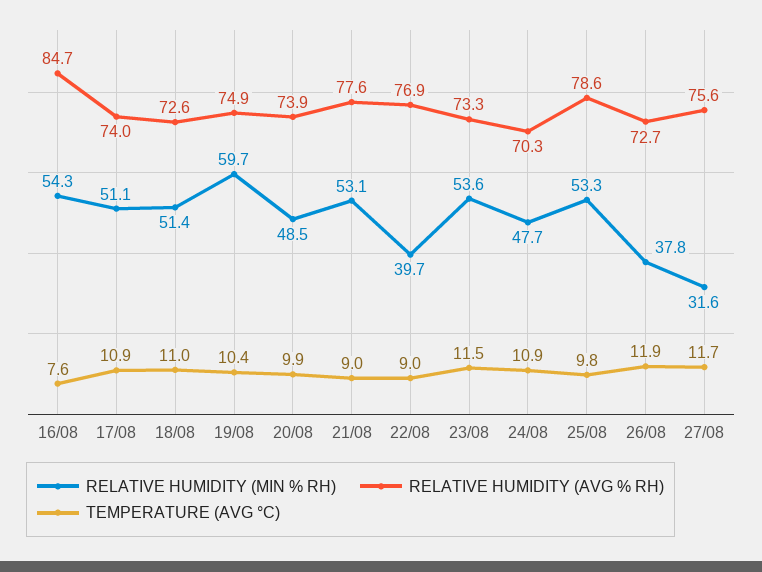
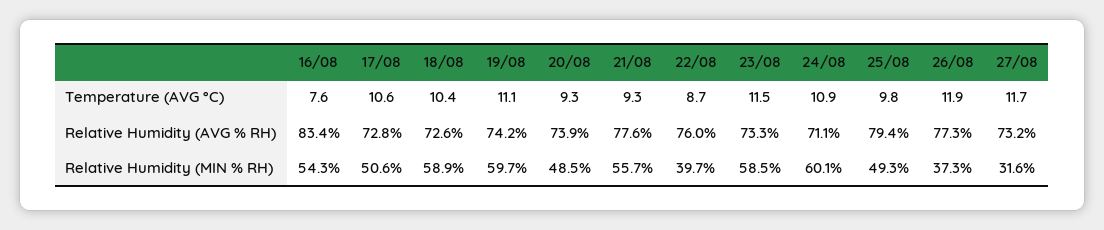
  {
    "RELATIVE HUMIDITY (MIN % RH)": {
      "16/08": 54.3,
-     "17/08": 51.1,
+     "17/08": 50.6,
-     "18/08": 51.4,
+     "18/08": 58.9,
      "19/08": 59.7,
      "20/08": 48.5,
-     "21/08": 53.1,
+     "21/08": 55.7,
      "22/08": 39.7,
-     "23/08": 53.6,
+     "23/08": 58.5,
-     "24/08": 47.7,
+     "24/08": 60.1,
-     "25/08": 53.3,
+     "25/08": 49.3,
-     "26/08": 37.8,
+     "26/08": 37.3,
      "27/08": 31.6
    },
    "RELATIVE HUMIDITY (AVG % RH)": {
-     "16/08": 84.7,
+     "16/08": 83.4,
-     "17/08": 74,
+     "17/08": 72.8,
      "18/08": 72.6,
-     "19/08": 74.9,
+     "19/08": 74.2,
      "20/08": 73.9,
      "21/08": 77.6,
-     "22/08": 76.9,
+     "22/08": 76,
      "23/08": 73.3,
-     "24/08": 70.3,
+     "24/08": 71.1,
-     "25/08": 78.6,
+     "25/08": 79.4,
-     "26/08": 72.7,
+     "26/08": 77.3,
-     "27/08": 75.6
+     "27/08": 73.2
    },
    "TEMPERATURE (AVG °C)": {
      "16/08": 7.6,
-     "17/08": 10.9,
+     "17/08": 10.6,
-     "18/08": 11,
+     "18/08": 10.4,
-     "19/08": 10.4,
+     "19/08": 11.1,
-     "20/08": 9.9,
+     "20/08": 9.3,
-     "21/08": 9,
+     "21/08": 9.3,
-     "22/08": 9,
+     "22/08": 8.7,
      "23/08": 11.5,
      "24/08": 10.9,
      "25/08": 9.8,
      "26/08": 11.9,
      "27/08": 11.7
    }
  }

